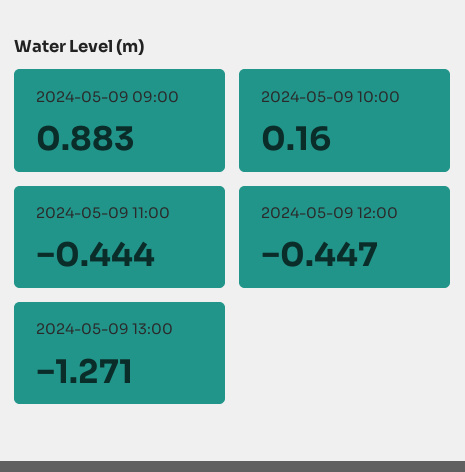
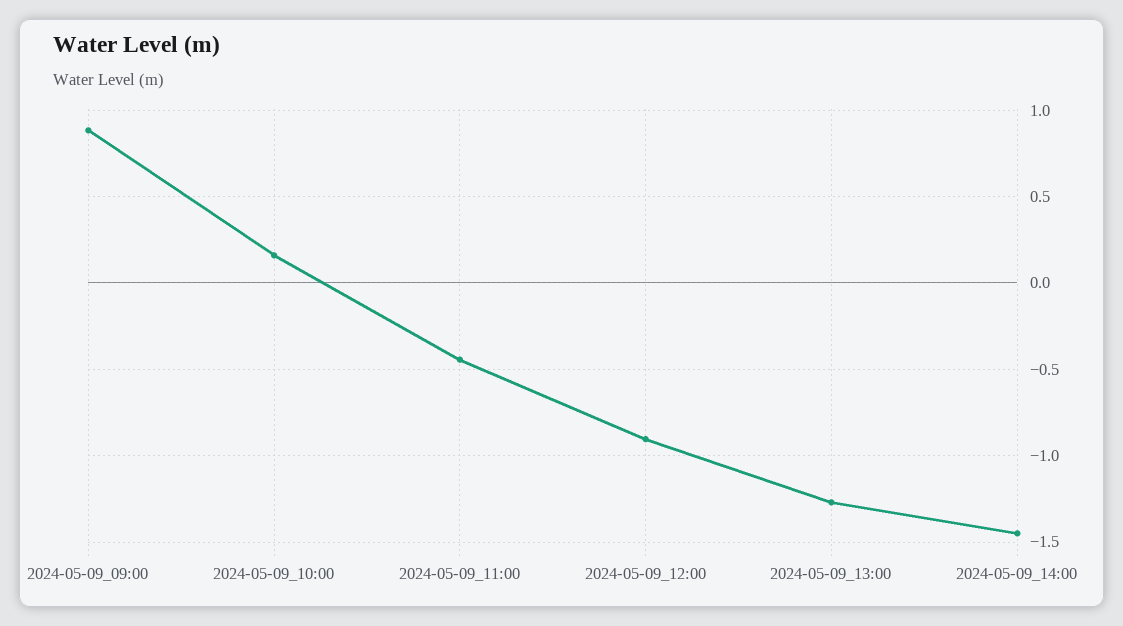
  {
    "2024-05-09 09:00": 0.883,
    "2024-05-09 10:00": 0.16,
    "2024-05-09 11:00": -0.444,
-   "2024-05-09 12:00": -0.447,
+   "2024-05-09 12:00": -0.9,
-   "2024-05-09 13:00": -1.271
+   "2024-05-09 13:00": -1.271,
+   "2024-05-09_14:00": -1.45
  }

